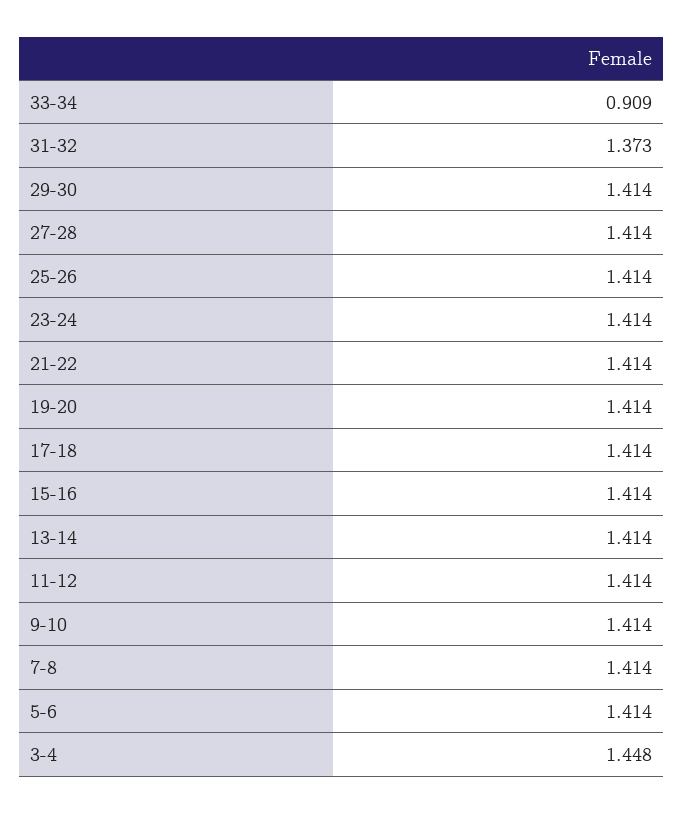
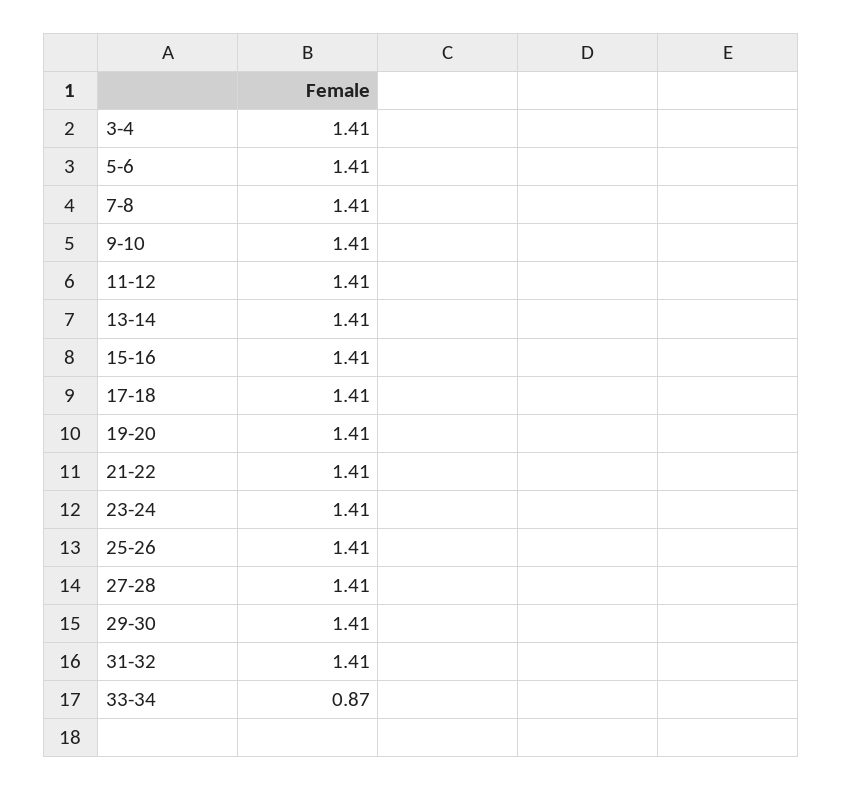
  {
-   "33-34": 0.909,
+   "33-34": 0.87,
-   "31-32": 1.373,
+   "31-32": 1.41,
    "29-30": 1.414,
    "27-28": 1.414,
    "25-26": 1.414,
    "23-24": 1.414,
    "21-22": 1.414,
    "19-20": 1.414,
    "17-18": 1.414,
    "15-16": 1.414,
    "13-14": 1.414,
    "11-12": 1.414,
    "9-10": 1.414,
    "7-8": 1.414,
    "5-6": 1.414,
-   "3-4": 1.448
+   "3-4": 1.41
  }

